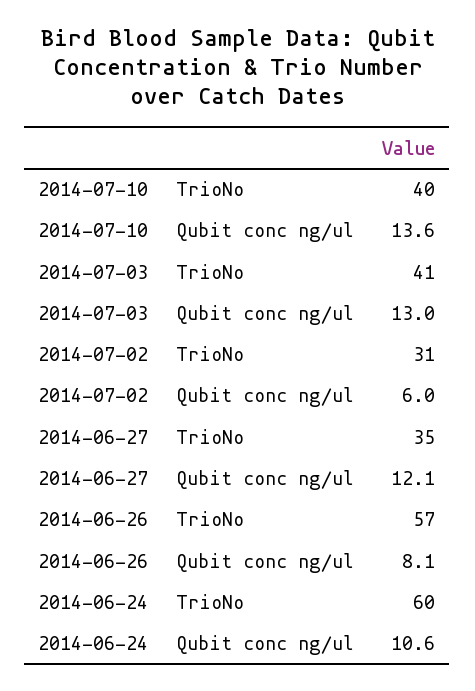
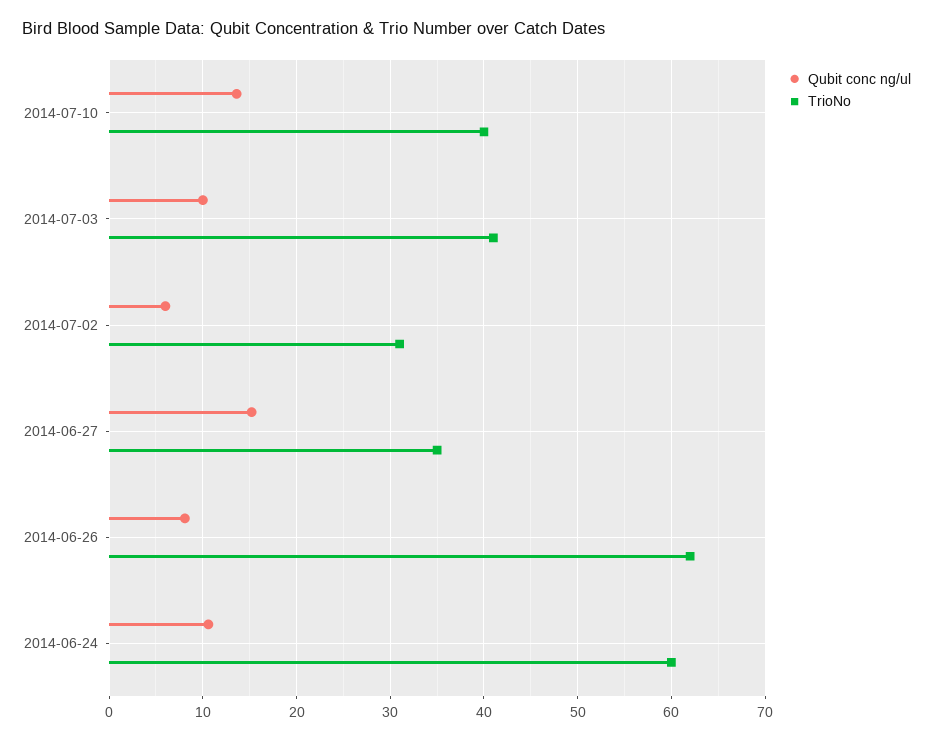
  {
    "TrioNo": {
      "2014-07-10": 40,
      "2014-07-03": 41,
      "2014-07-02": 31,
      "2014-06-27": 35,
-     "2014-06-26": 57,
+     "2014-06-26": 62,
      "2014-06-24": 60
    },
    "Qubit conc ng/ul": {
      "2014-07-10": 13.6,
-     "2014-07-03": 13,
+     "2014-07-03": 10,
      "2014-07-02": 6,
-     "2014-06-27": 12.1,
+     "2014-06-27": 15,
      "2014-06-26": 8.1,
      "2014-06-24": 10.6
    }
  }

